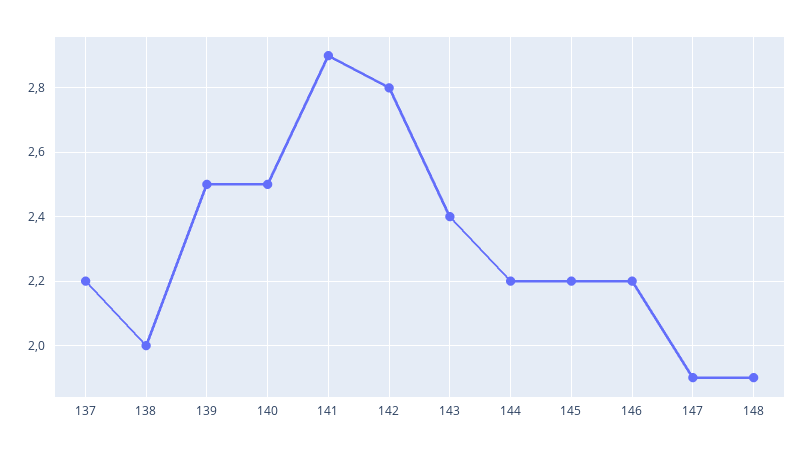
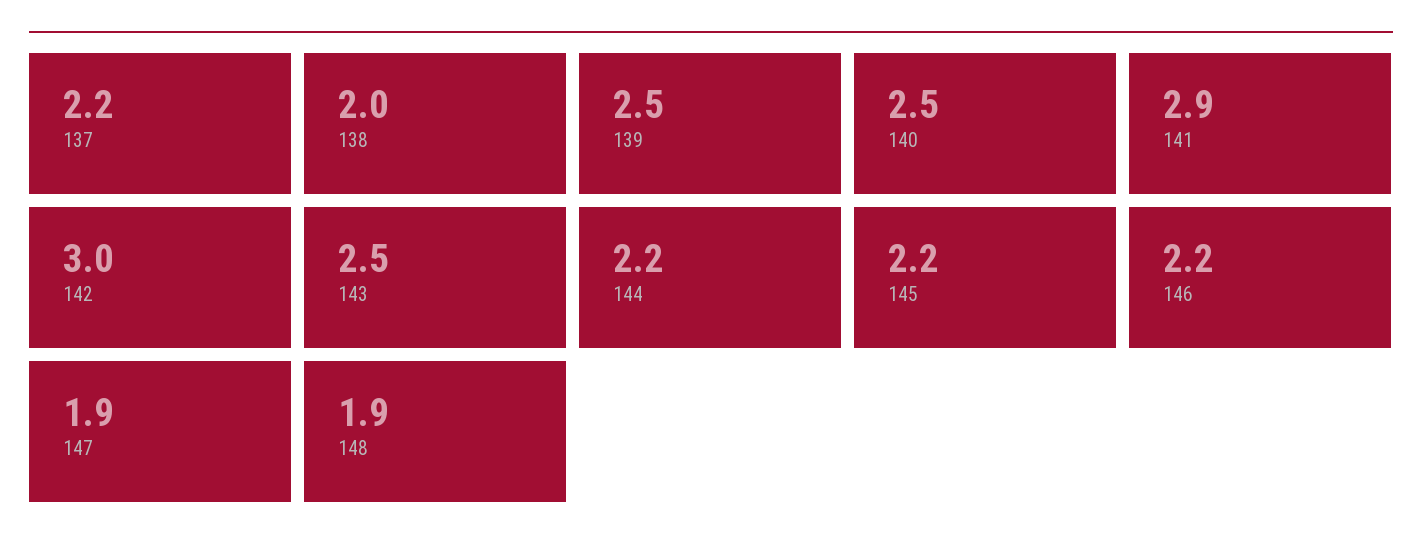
  {
    "137": 2.2,
    "138": 2,
    "139": 2.5,
    "140": 2.5,
    "141": 2.9,
-   "142": 2.8,
+   "142": 3,
-   "143": 2.4,
+   "143": 2.5,
    "144": 2.2,
    "145": 2.2,
    "146": 2.2,
    "147": 1.9,
    "148": 1.9
  }

